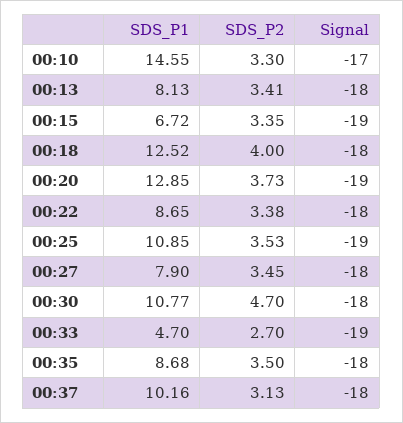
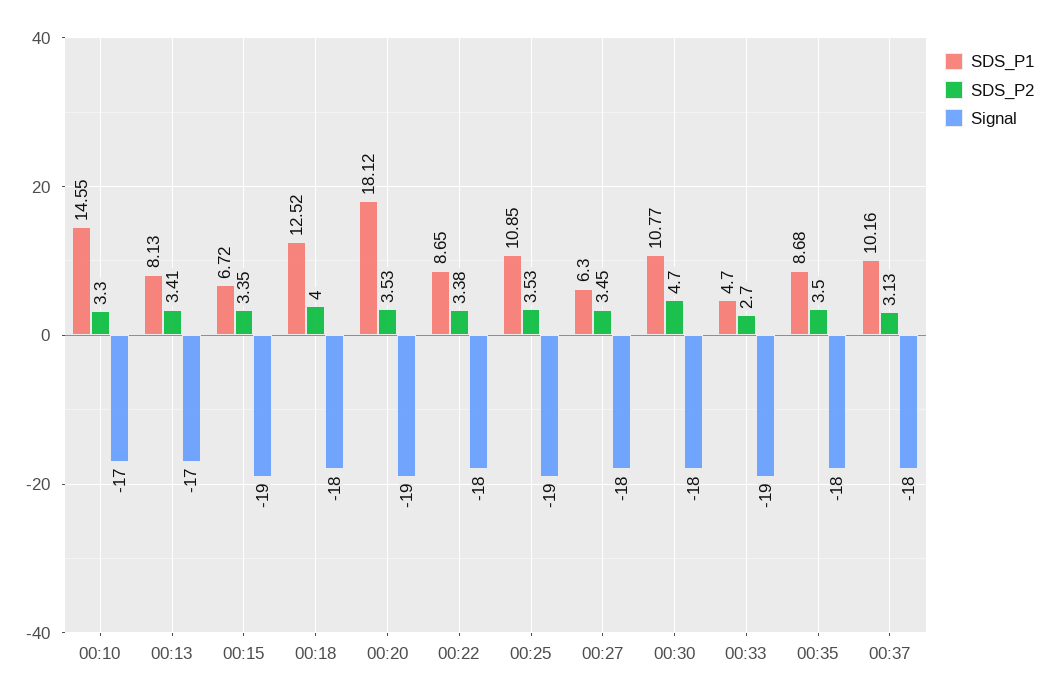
  {
    "SDS_P1": {
      "00:10": 14.55,
      "00:13": 8.13,
      "00:15": 6.72,
      "00:18": 12.52,
-     "00:20": 12.85,
+     "00:20": 18.12,
      "00:22": 8.65,
      "00:25": 10.85,
-     "00:27": 7.9,
+     "00:27": 6.3,
      "00:30": 10.77,
      "00:33": 4.7,
      "00:35": 8.68,
      "00:37": 10.16
    },
    "SDS_P2": {
      "00:10": 3.3,
      "00:13": 3.41,
      "00:15": 3.35,
      "00:18": 4,
-     "00:20": 3.73,
+     "00:20": 3.53,
      "00:22": 3.38,
      "00:25": 3.53,
      "00:27": 3.45,
      "00:30": 4.7,
      "00:33": 2.7,
      "00:35": 3.5,
      "00:37": 3.13
    },
    "Signal": {
      "00:10": -17,
-     "00:13": -18,
+     "00:13": -17,
      "00:15": -19,
      "00:18": -18,
      "00:20": -19,
      "00:22": -18,
      "00:25": -19,
      "00:27": -18,
      "00:30": -18,
      "00:33": -19,
      "00:35": -18,
      "00:37": -18
    }
  }

